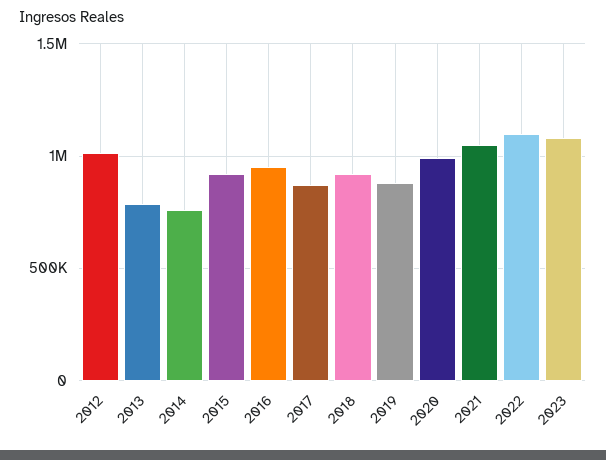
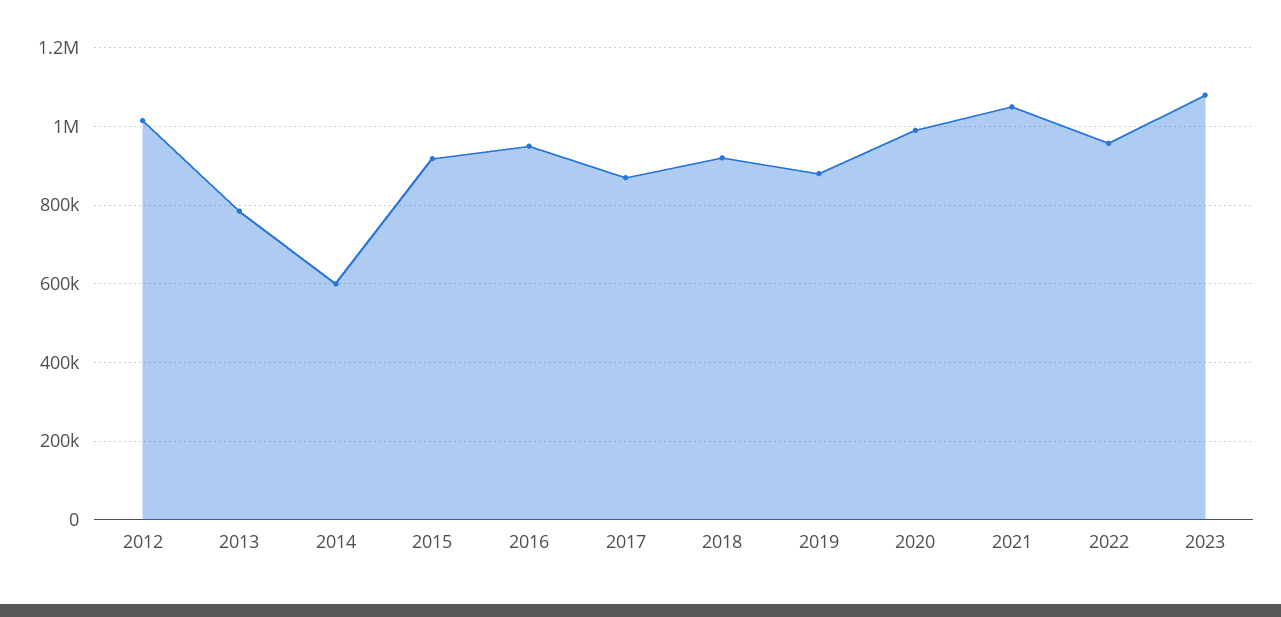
  {
    "2012": 1020000,
    "2013": 780000,
-   "2014": 750000,
+   "2014": 600000,
    "2015": 920000,
    "2016": 960000,
    "2017": 880000,
    "2018": 920000,
    "2019": 880000,
    "2020": 1000000,
    "2021": 1060000,
-   "2022": 1100000,
+   "2022": 960000,
    "2023": 1080000
  }

